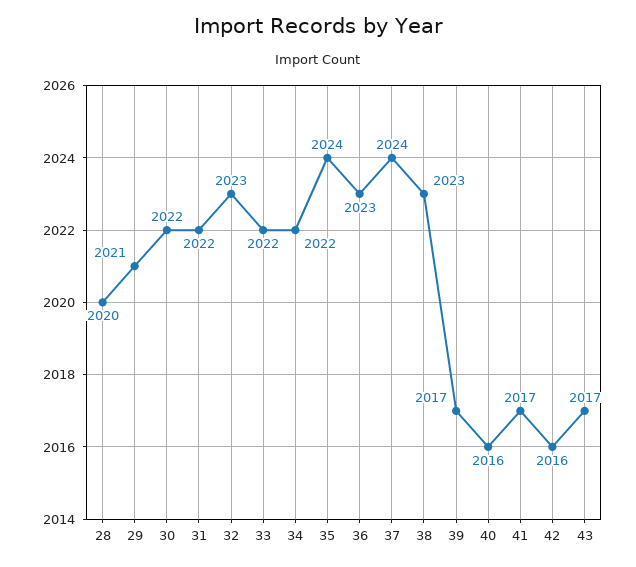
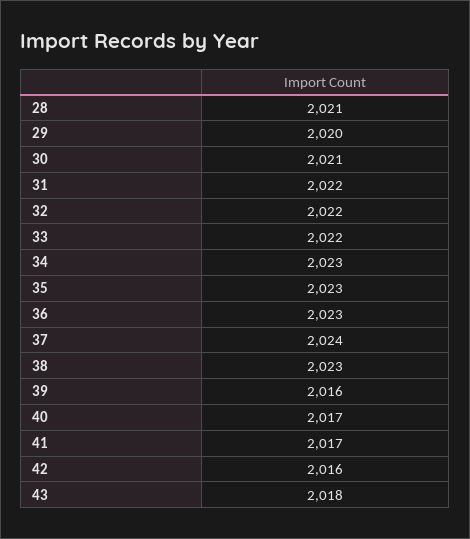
  {
-   "28": 2020,
+   "28": 2021,
-   "29": 2021,
+   "29": 2020,
-   "30": 2022,
+   "30": 2021,
    "31": 2022,
-   "32": 2023,
+   "32": 2022,
    "33": 2022,
-   "34": 2022,
+   "34": 2023,
-   "35": 2024,
+   "35": 2023,
    "36": 2023,
    "37": 2024,
    "38": 2023,
-   "39": 2017,
+   "39": 2016,
-   "40": 2016,
+   "40": 2017,
    "41": 2017,
    "42": 2016,
-   "43": 2017
+   "43": 2018
  }

